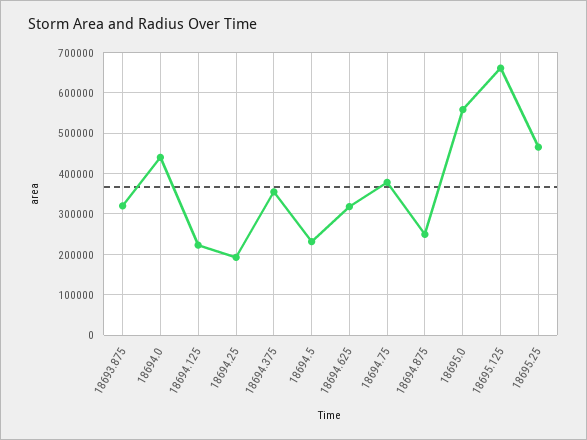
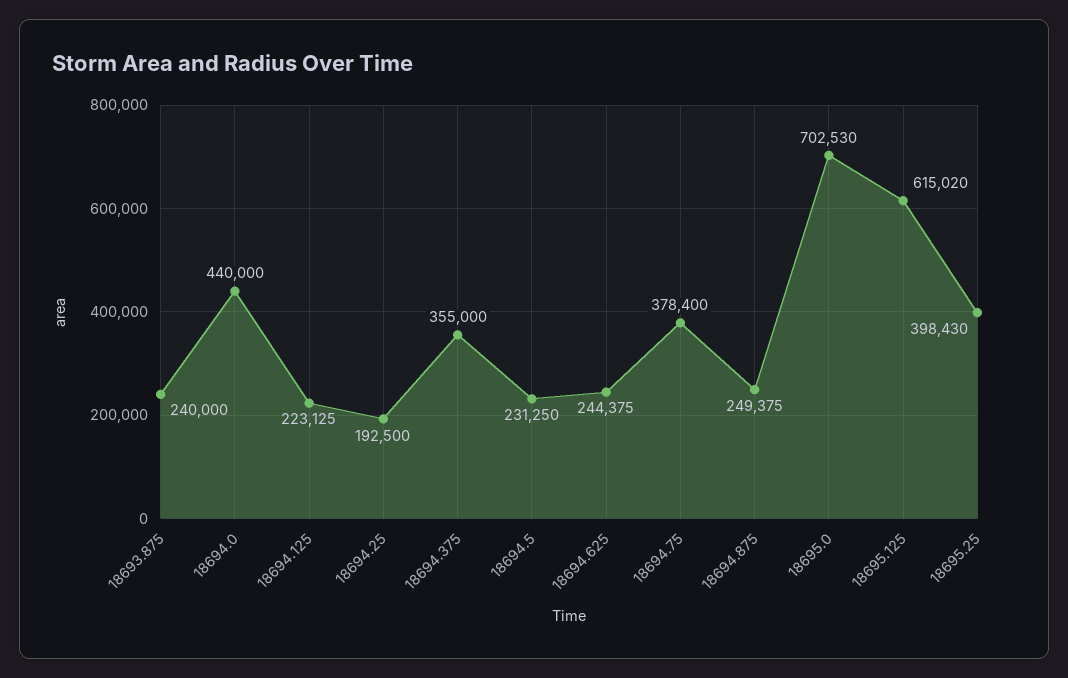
  {
-   "18693.875": 320000,
+   "18693.875": 240000,
    "18694.0": 440000,
    "18694.125": 223125,
    "18694.25": 192500,
    "18694.375": 355000,
    "18694.5": 231250,
-   "18694.625": 320000,
+   "18694.625": 244375,
    "18694.75": 378400,
    "18694.875": 249375,
-   "18695.0": 560000,
+   "18695.0": 702530,
-   "18695.125": 660000,
+   "18695.125": 615020,
-   "18695.25": 460000
+   "18695.25": 398430
  }

